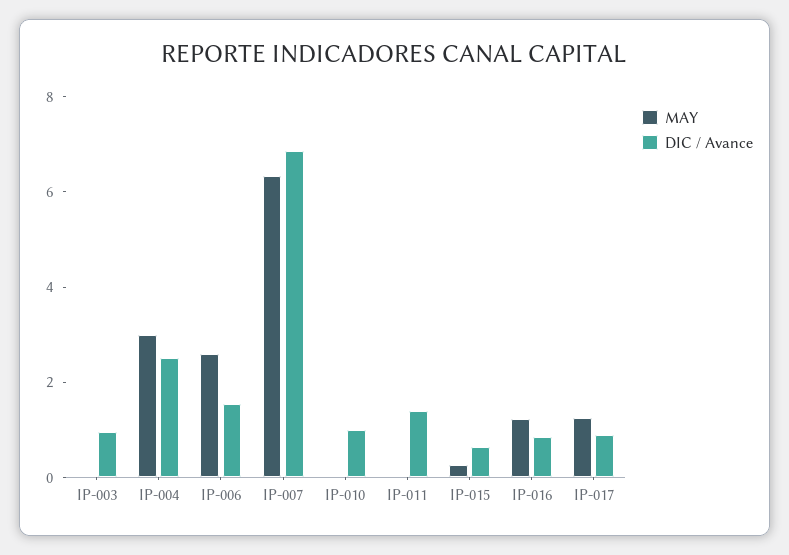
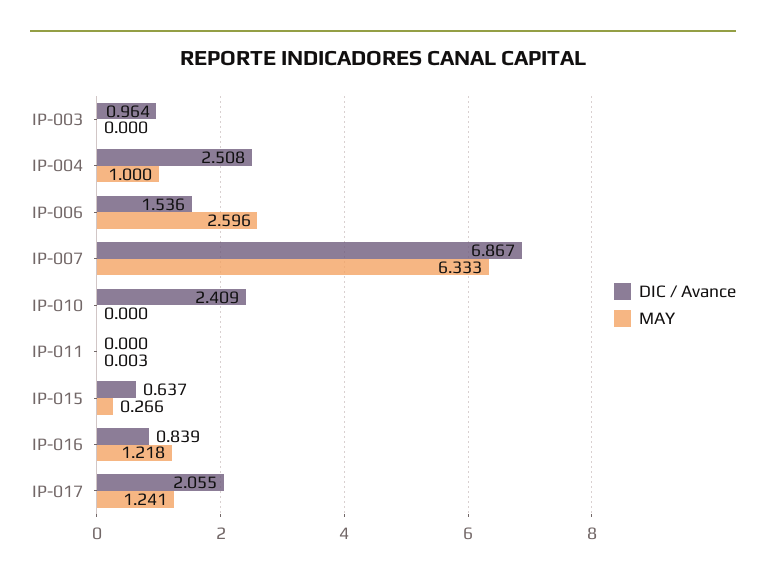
  {
    "MAY": {
      "IP-003": 0,
-     "IP-004": 3,
+     "IP-004": 1,
      "IP-006": 2.596,
      "IP-007": 6.333,
      "IP-010": 0,
      "IP-011": 0.003,
      "IP-015": 0.266,
      "IP-016": 1.218,
      "IP-017": 1.241
    },
    "DIC / Avance": {
      "IP-003": 0.964,
      "IP-004": 2.508,
      "IP-006": 1.536,
      "IP-007": 6.867,
-     "IP-010": 1,
+     "IP-010": 2.409,
-     "IP-011": 1.5,
+     "IP-011": 0,
      "IP-015": 0.637,
      "IP-016": 0.839,
-     "IP-017": 1
+     "IP-017": 2.055
    }
  }

